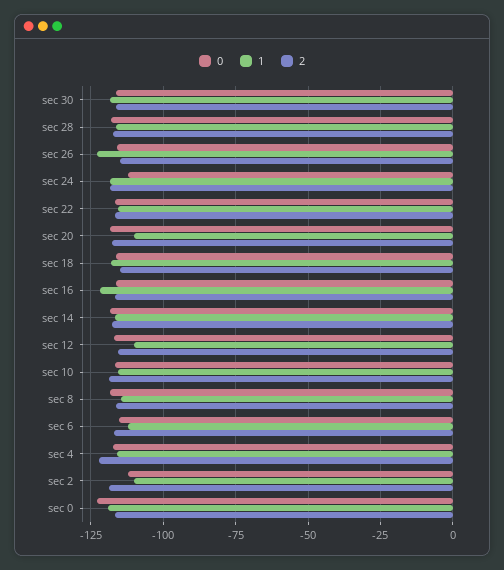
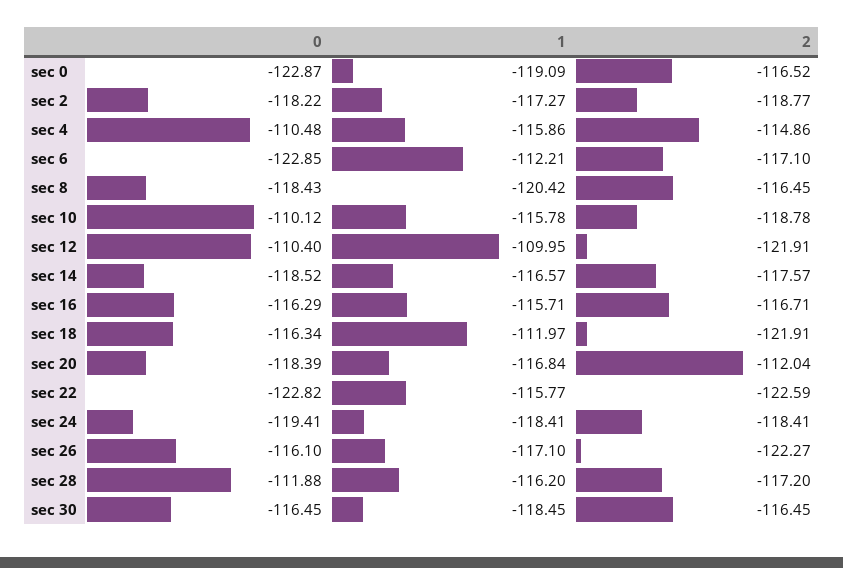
  {
    "0": {
      "sec 30": -116.45,
-     "sec 28": -117.5,
+     "sec 28": -111.88,
      "sec 26": -116.1,
-     "sec 24": -112.5,
+     "sec 24": -119.41,
-     "sec 22": -117.5,
+     "sec 22": -122.82,
      "sec 20": -118.39,
      "sec 18": -116.34,
      "sec 16": -116.29,
      "sec 14": -118.52,
-     "sec 12": -117.5,
+     "sec 12": -110.4,
-     "sec 10": -117.5,
+     "sec 10": -110.12,
      "sec 8": -118.43,
-     "sec 6": -115,
+     "sec 6": -122.85,
-     "sec 4": -117.5,
+     "sec 4": -110.48,
-     "sec 2": -112.5,
+     "sec 2": -118.22,
      "sec 0": -122.87
    },
    "1": {
      "sec 30": -118.45,
      "sec 28": -116.2,
-     "sec 26": -122.5,
+     "sec 26": -117.1,
      "sec 24": -118.41,
      "sec 22": -115.77,
-     "sec 20": -110,
+     "sec 20": -116.84,
-     "sec 18": -117.5,
+     "sec 18": -111.97,
-     "sec 16": -122.5,
+     "sec 16": -115.71,
      "sec 14": -116.57,
      "sec 12": -109.95,
      "sec 10": -115.78,
-     "sec 8": -115,
+     "sec 8": -120.42,
      "sec 6": -112.21,
      "sec 4": -115.86,
-     "sec 2": -110,
+     "sec 2": -117.27,
      "sec 0": -119.09
    },
    "2": {
      "sec 30": -116.45,
      "sec 28": -117.2,
-     "sec 26": -115,
+     "sec 26": -122.27,
      "sec 24": -118.41,
-     "sec 22": -117.5,
+     "sec 22": -122.59,
-     "sec 20": -117.5,
+     "sec 20": -112.04,
-     "sec 18": -115,
+     "sec 18": -121.91,
      "sec 16": -116.71,
      "sec 14": -117.57,
-     "sec 12": -115,
+     "sec 12": -121.91,
      "sec 10": -118.78,
      "sec 8": -116.45,
      "sec 6": -117.1,
-     "sec 4": -122.5,
+     "sec 4": -114.86,
      "sec 2": -118.77,
      "sec 0": -116.52
    }
  }

